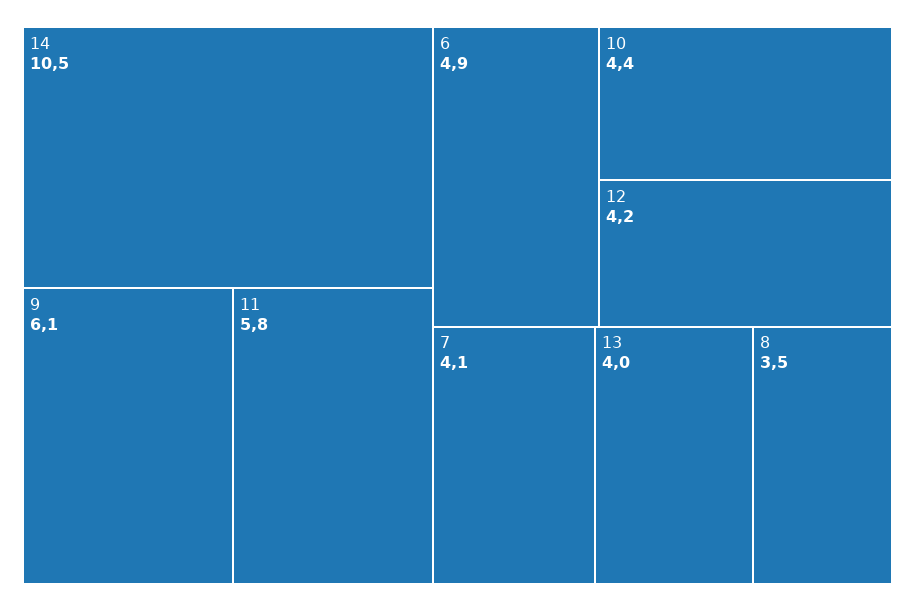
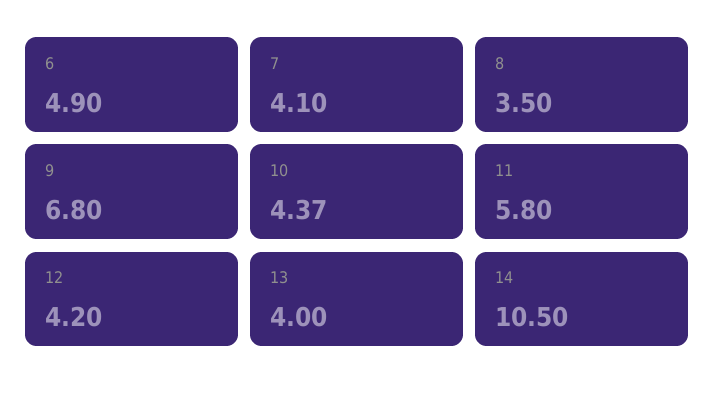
  {
    "14": 10.5,
-   "9": 6.1,
+   "9": 6.8,
    "11": 5.8,
    "6": 4.9,
    "10": 4.37,
    "12": 4.2,
    "7": 4.1,
    "13": 4,
    "8": 3.5
  }

